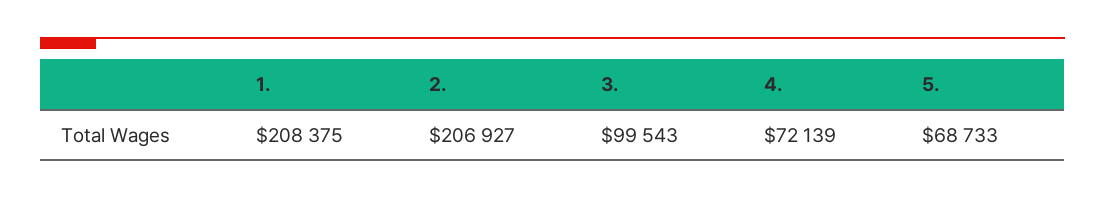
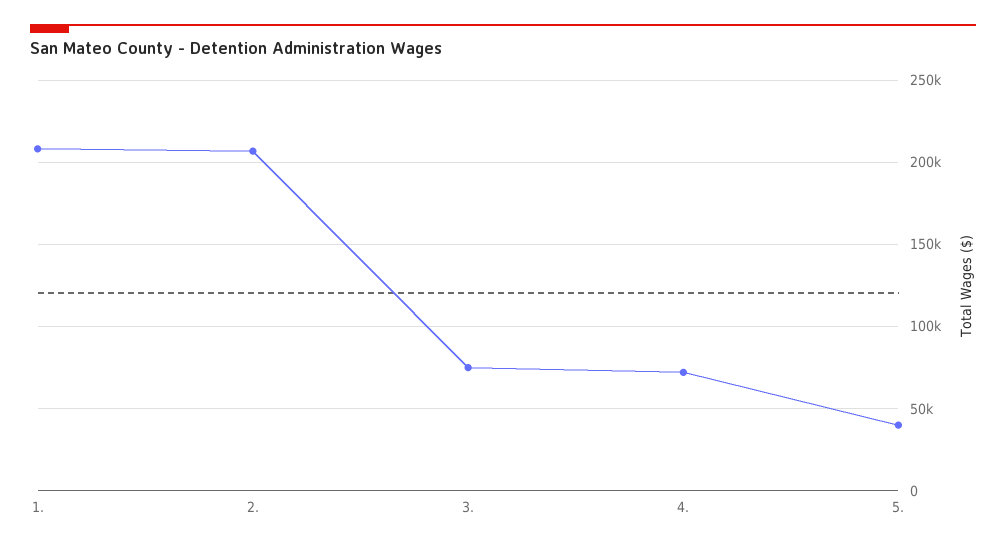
  {
    "1.": 208375,
    "2.": 206927,
-   "3.": 99543,
+   "3.": 75000,
    "4.": 72139,
-   "5.": 68733
+   "5.": 40000
  }

